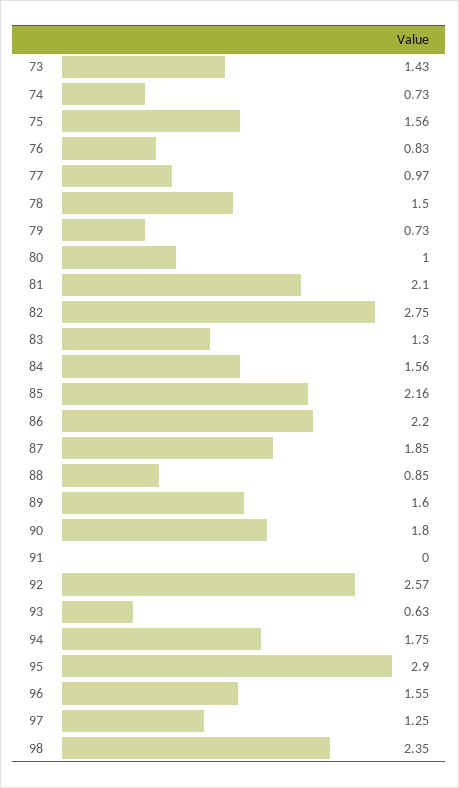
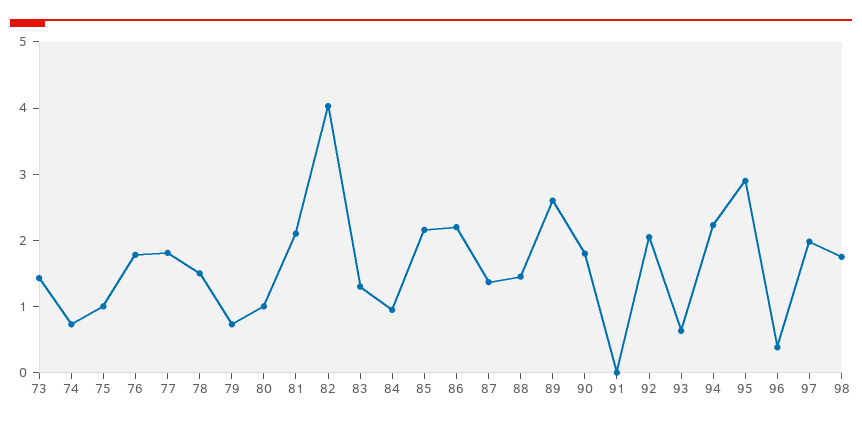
  {
    "73": 1.43,
    "74": 0.73,
-   "75": 1.56,
+   "75": 1,
-   "76": 0.83,
+   "76": 1.8,
-   "77": 0.97,
+   "77": 1.8,
    "78": 1.5,
    "79": 0.73,
    "80": 1,
    "81": 2.1,
-   "82": 2.75,
+   "82": 4,
    "83": 1.3,
-   "84": 1.56,
+   "84": 1,
    "85": 2.16,
    "86": 2.2,
-   "87": 1.85,
+   "87": 1.4,
-   "88": 0.85,
+   "88": 1.4,
-   "89": 1.6,
+   "89": 2.6,
    "90": 1.8,
    "91": 0,
-   "92": 2.57,
+   "92": 2,
    "93": 0.63,
-   "94": 1.75,
+   "94": 2.2,
    "95": 2.9,
-   "96": 1.55,
+   "96": 0.4,
-   "97": 1.25,
+   "97": 2,
-   "98": 2.35
+   "98": 1.8
  }

